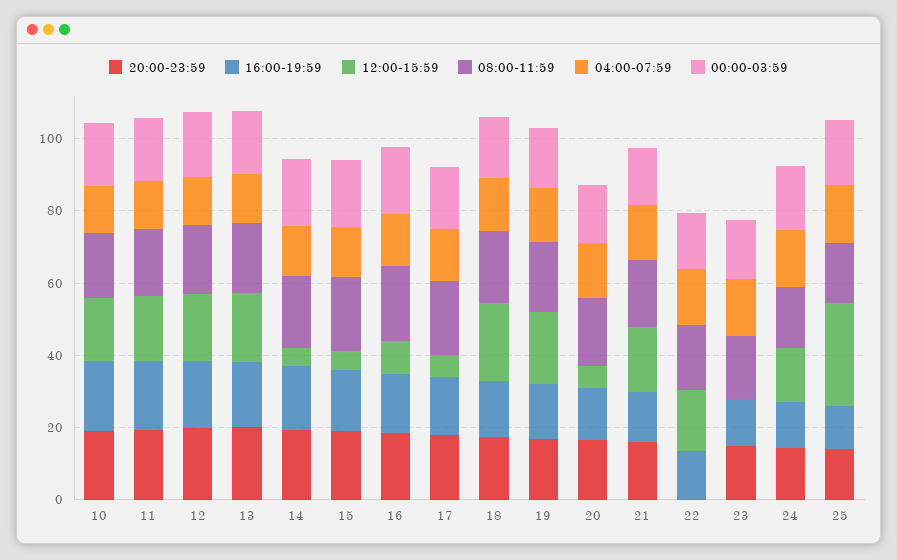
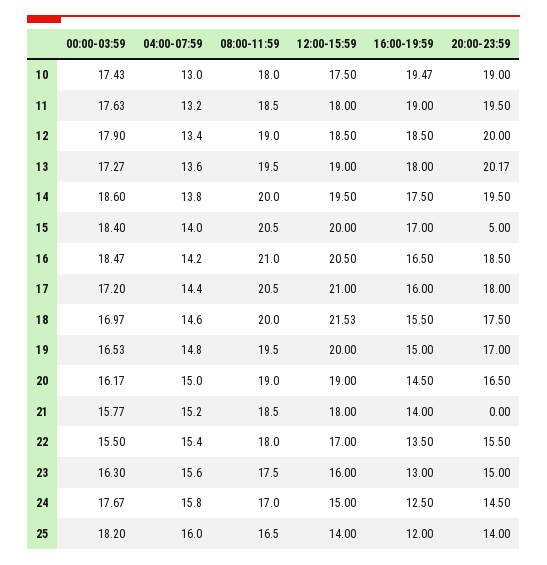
  {
    "20:00-23:59": {
      "10": 19,
      "11": 19.5,
      "12": 20,
      "13": 20.17,
      "14": 19.5,
-     "15": 20,
+     "15": 5,
      "16": 18.5,
      "17": 18,
      "18": 17.5,
      "19": 17,
      "20": 16.5,
-     "21": 15,
+     "21": 0,
-     "22": 0,
+     "22": 15.5,
      "23": 15,
      "24": 14.5,
      "25": 14
    },
    "16:00-19:59": {
      "10": 19.47,
      "11": 19,
      "12": 18.5,
      "13": 18,
      "14": 17.5,
      "15": 17,
      "16": 16.5,
      "17": 16,
      "18": 15.5,
      "19": 15,
      "20": 14.5,
      "21": 14,
      "22": 13.5,
      "23": 13,
      "24": 12.5,
      "25": 12
    },
    "12:00-15:59": {
      "10": 17.5,
      "11": 18,
      "12": 18.5,
      "13": 19,
-     "14": 5,
+     "14": 19.5,
-     "15": 5,
+     "15": 20,
-     "16": 10,
+     "16": 20.5,
-     "17": 5,
+     "17": 21,
      "18": 21.53,
      "19": 20,
-     "20": 5,
+     "20": 19,
      "21": 18,
      "22": 17,
-     "23": 0,
+     "23": 16,
      "24": 15,
-     "25": 30
+     "25": 14
    },
    "08:00-11:59": {
      "10": 18,
      "11": 18.5,
      "12": 19,
      "13": 19.5,
      "14": 20,
      "15": 20.5,
      "16": 21,
      "17": 20.5,
      "18": 20,
      "19": 19.5,
      "20": 19,
      "21": 18.5,
      "22": 18,
      "23": 17.5,
      "24": 17,
      "25": 16.5
    },
    "04:00-07:59": {
      "10": 13,
      "11": 13.2,
      "12": 13.4,
      "13": 13.6,
      "14": 13.8,
      "15": 14,
      "16": 14.2,
      "17": 14.4,
      "18": 14.6,
      "19": 14.8,
      "20": 15,
      "21": 15.2,
      "22": 15.4,
      "23": 15.6,
      "24": 15.8,
      "25": 16
    },
    "00:00-03:59": {
      "10": 17.43,
      "11": 17.63,
      "12": 17.9,
      "13": 17.27,
      "14": 18.6,
      "15": 18.4,
      "16": 18.47,
      "17": 17.2,
      "18": 16.97,
      "19": 16.53,
      "20": 16.17,
      "21": 15.77,
      "22": 15.5,
      "23": 16.3,
      "24": 17.67,
      "25": 18.2
    }
  }

